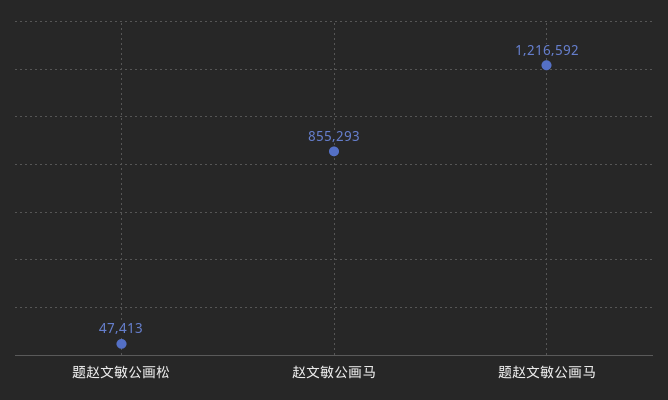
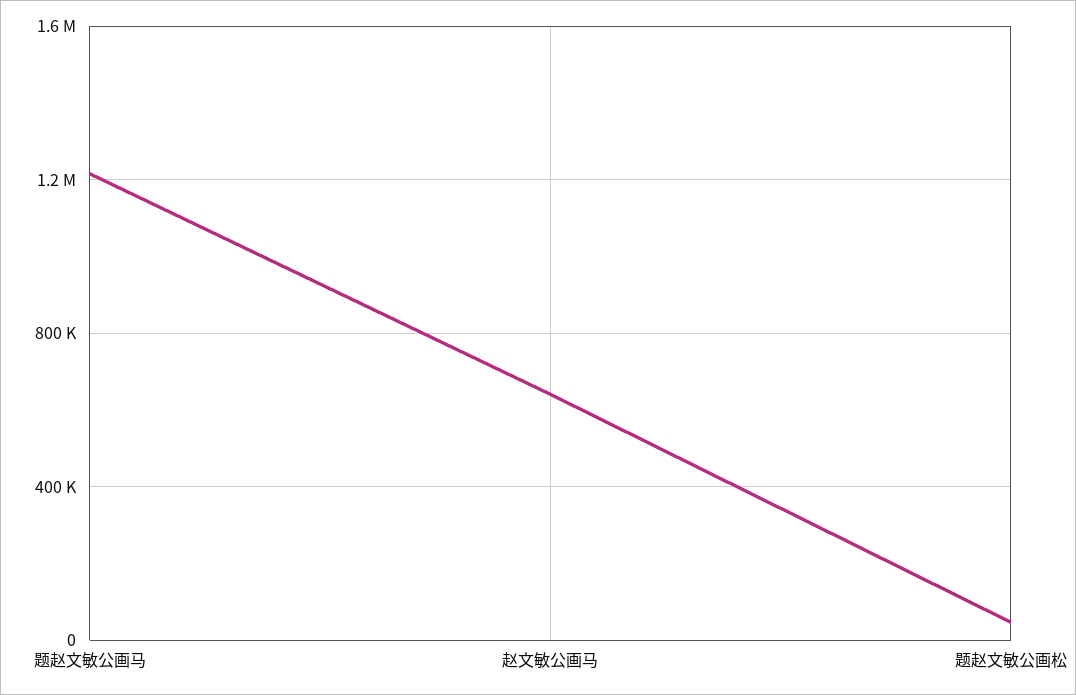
  {
    "题赵文敏公画松": 47413,
-   "赵文敏公画马": 855293,
+   "赵文敏公画马": 650000,
    "题赵文敏公画马": 1216592
  }

